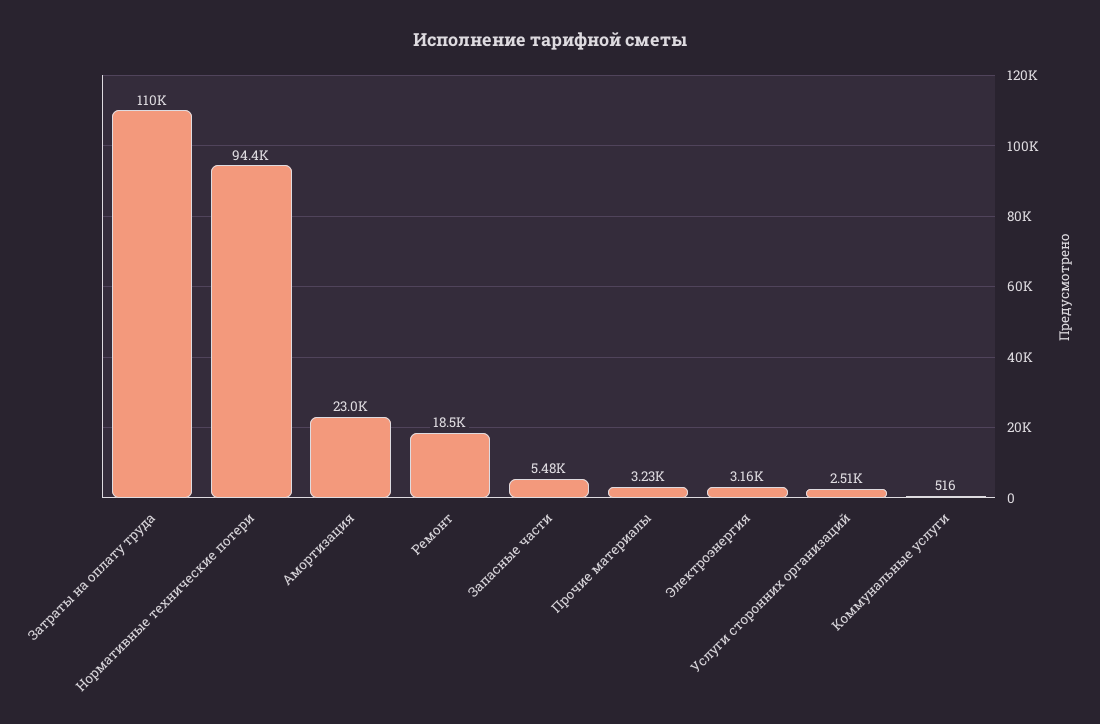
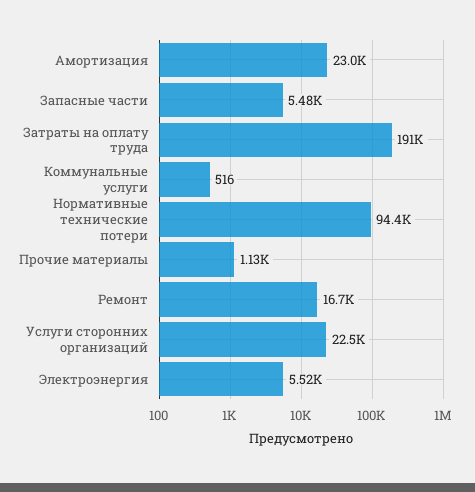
  {
-   "Затраты на оплату труда": 110000,
+   "Затраты на оплату труда": 191000,
    "Нормативные технические потери": 94400,
    "Амортизация": 23000,
-   "Ремонт": 18500,
+   "Ремонт": 16700,
    "Запасные части": 5480,
-   "Прочие материалы": 3230,
+   "Прочие материалы": 1130,
-   "Электроэнергия": 3160,
+   "Электроэнергия": 5520,
-   "Услуги сторонних организаций": 2510,
+   "Услуги сторонних организаций": 22500,
    "Коммунальные услуги": 516
  }

